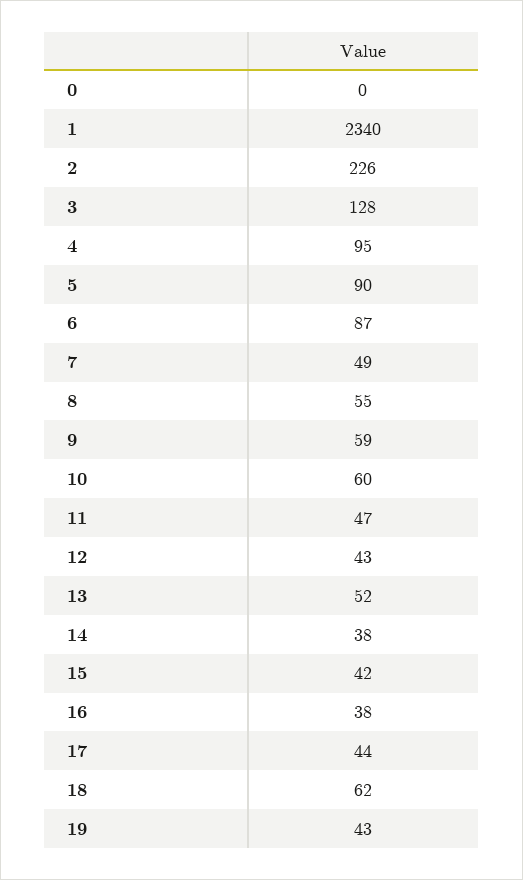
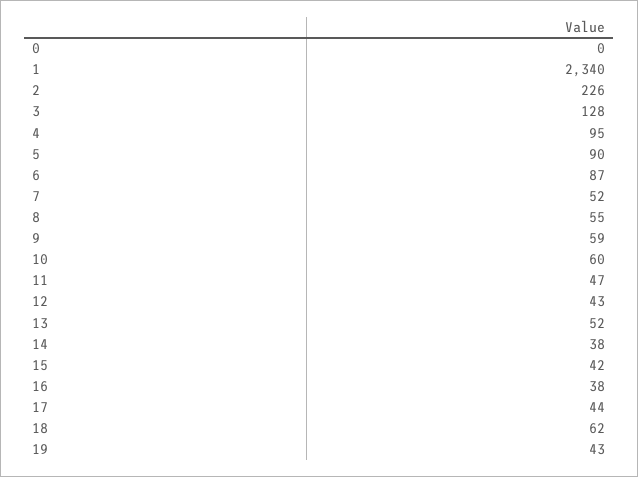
  {
    "0": 0,
    "1": 2340,
    "2": 226,
    "3": 128,
    "4": 95,
    "5": 90,
    "6": 87,
-   "7": 49,
+   "7": 52,
    "8": 55,
    "9": 59,
    "10": 60,
    "11": 47,
    "12": 43,
    "13": 52,
    "14": 38,
    "15": 42,
    "16": 38,
    "17": 44,
    "18": 62,
    "19": 43
  }

